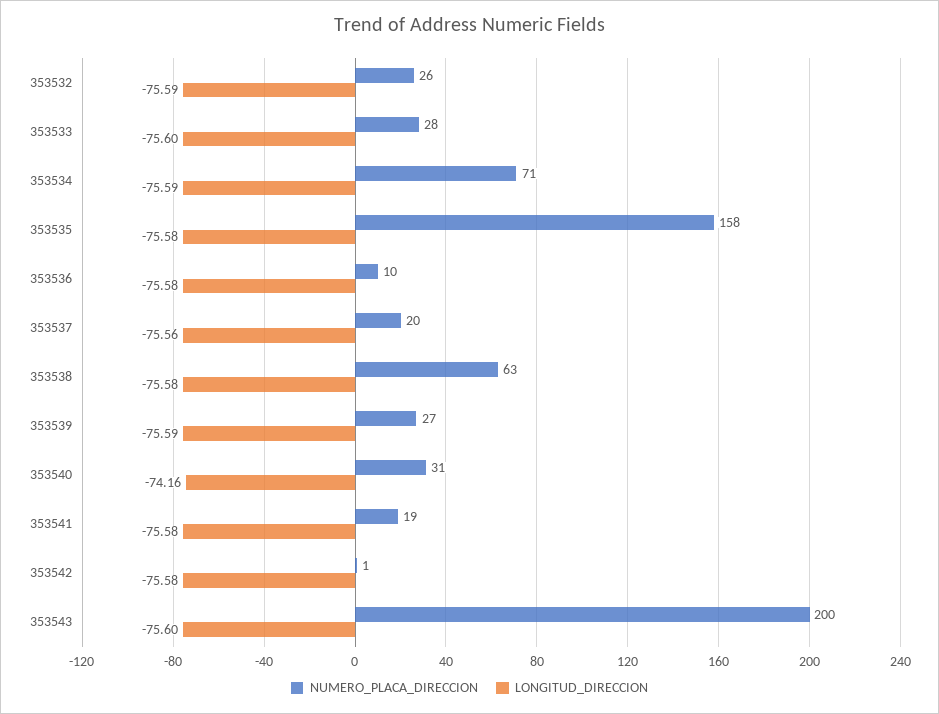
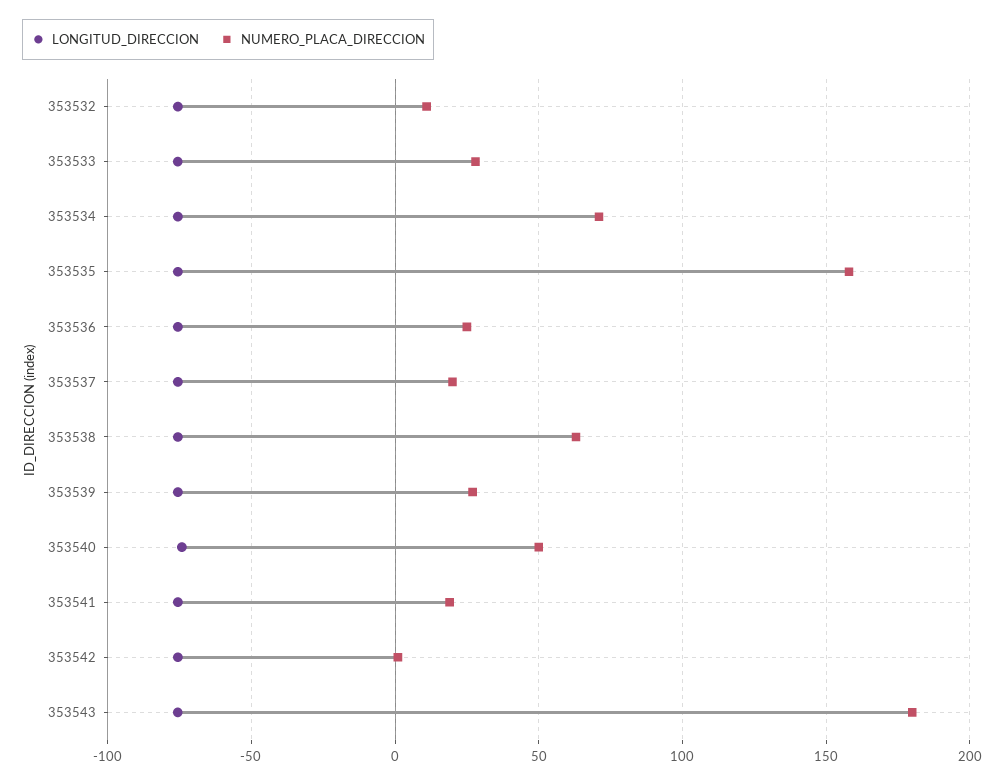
  {
    "NUMERO_PLACA_DIRECCION": {
-     "353532": 26,
+     "353532": 10,
      "353533": 28,
      "353534": 71,
      "353535": 158,
-     "353536": 10,
+     "353536": 25,
      "353537": 20,
      "353538": 63,
      "353539": 27,
-     "353540": 31,
+     "353540": 50,
      "353541": 19,
      "353542": 1,
-     "353543": 200
+     "353543": 180
    },
    "LONGITUD_DIRECCION": {
      "353532": -75.59,
      "353533": -75.6,
      "353534": -75.59,
      "353535": -75.58,
      "353536": -75.58,
      "353537": -75.56,
      "353538": -75.58,
      "353539": -75.59,
      "353540": -74.16,
      "353541": -75.58,
      "353542": -75.58,
      "353543": -75.6
    }
  }

